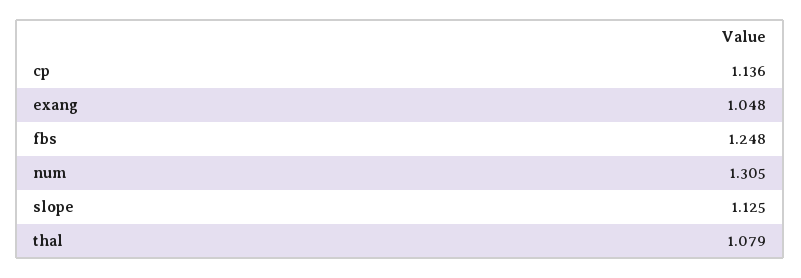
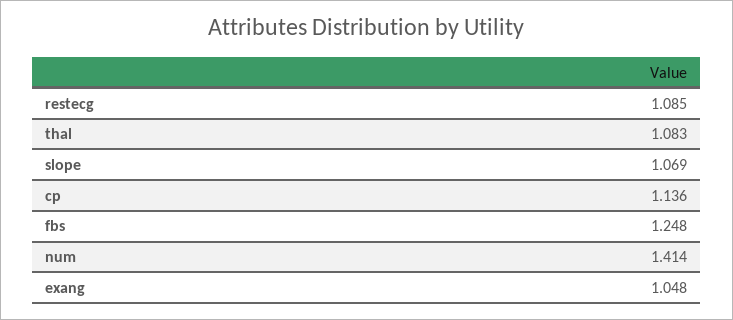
  {
    "cp": 1.136,
    "exang": 1.048,
    "fbs": 1.248,
-   "num": 1.305,
+   "num": 1.414,
-   "slope": 1.125,
+   "slope": 1.069,
-   "thal": 1.079
+   "thal": 1.083,
+   "restecg": 1.085
  }

